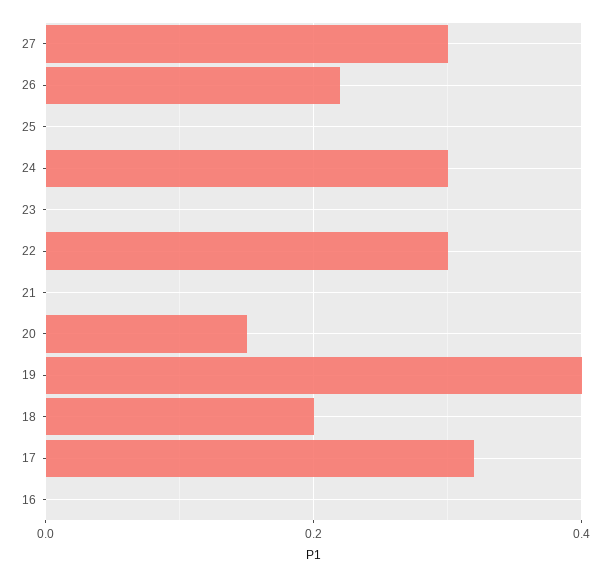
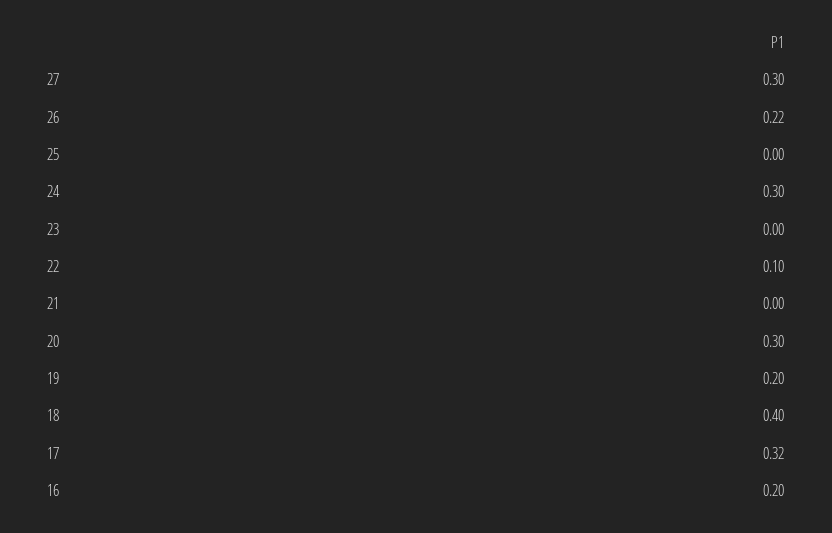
  {
    "27": 0.3,
    "26": 0.22,
    "25": 0,
    "24": 0.3,
    "23": 0,
-   "22": 0.3,
+   "22": 0.1,
    "21": 0,
-   "20": 0.15,
+   "20": 0.3,
-   "19": 0.4,
+   "19": 0.2,
-   "18": 0.2,
+   "18": 0.4,
    "17": 0.32,
-   "16": 0
+   "16": 0.2
  }

